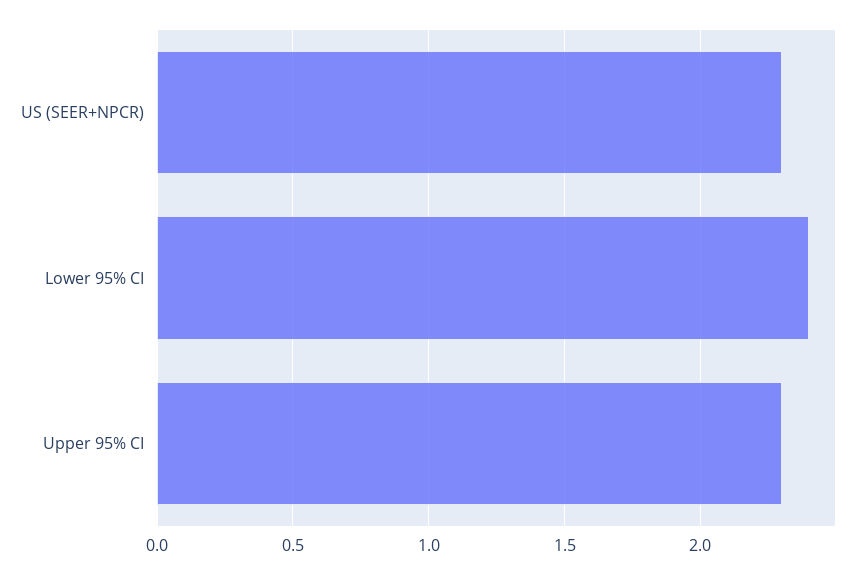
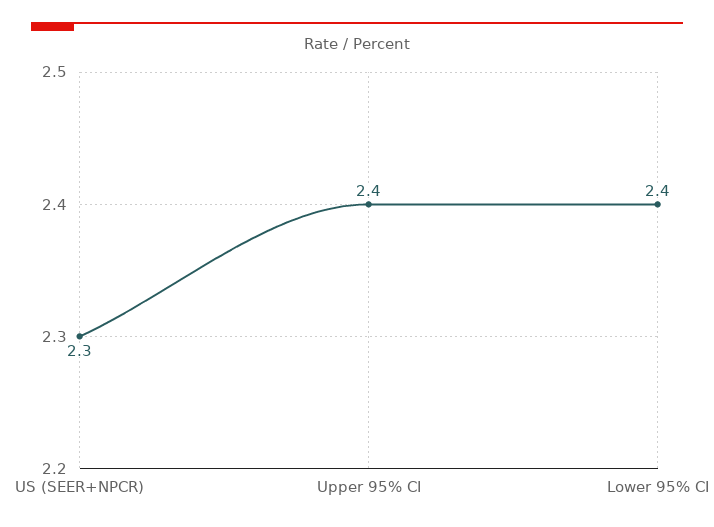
  {
    "US (SEER+NPCR)": 2.3,
    "Lower 95% CI": 2.4,
-   "Upper 95% CI": 2.3
+   "Upper 95% CI": 2.4
  }

